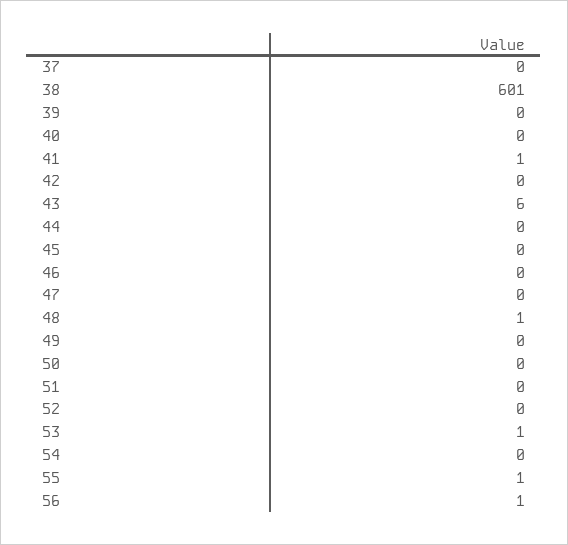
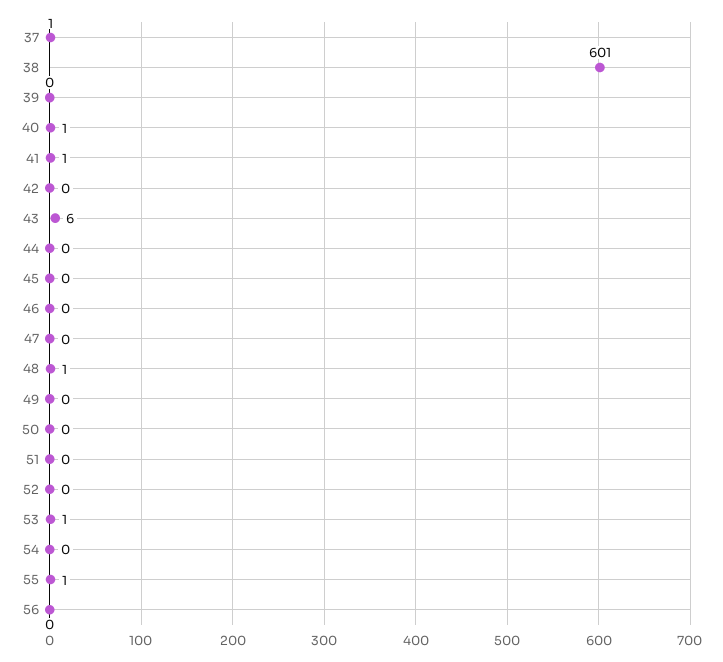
  {
-   "37": 0,
+   "37": 1,
    "38": 601,
    "39": 0,
-   "40": 0,
+   "40": 1,
    "41": 1,
    "42": 0,
    "43": 6,
    "44": 0,
    "45": 0,
    "46": 0,
    "47": 0,
    "48": 1,
    "49": 0,
    "50": 0,
    "51": 0,
    "52": 0,
    "53": 1,
    "54": 0,
    "55": 1,
-   "56": 1
+   "56": 0
  }

